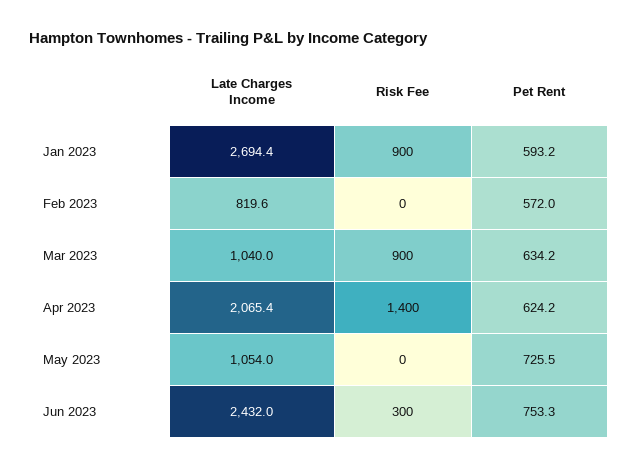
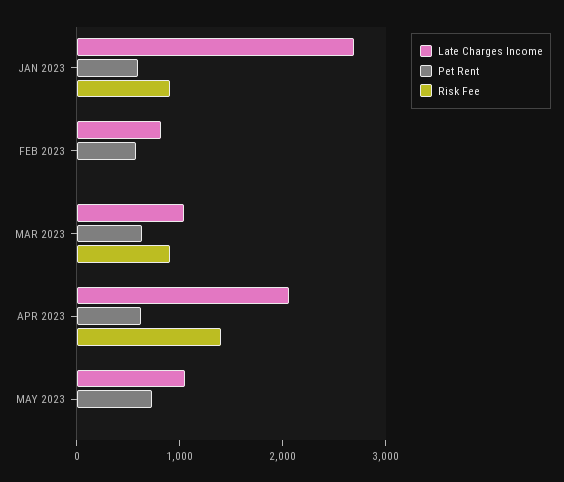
  {
    "Late Charges Income": {
      "Jan 2023": 2694.4,
      "Feb 2023": 819.6,
      "Mar 2023": 1040,
      "Apr 2023": 2065.4,
-     "May 2023": 1054,
+     "May 2023": 1054
-     "Jun 2023": 2432
    },
    "Risk Fee": {
      "Jan 2023": 900,
      "Feb 2023": 0,
      "Mar 2023": 900,
      "Apr 2023": 1400,
-     "May 2023": 0,
+     "May 2023": 0
-     "Jun 2023": 300
    },
    "Pet Rent": {
      "Jan 2023": 593.2,
      "Feb 2023": 572,
      "Mar 2023": 634.2,
      "Apr 2023": 624.2,
-     "May 2023": 725.5,
+     "May 2023": 725.5
-     "Jun 2023": 753.3
    }
  }

